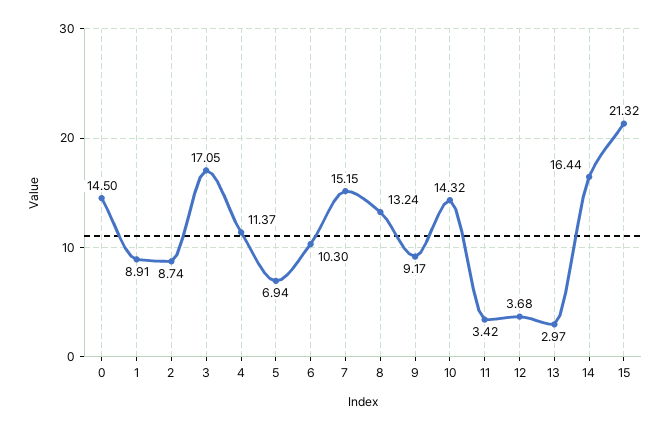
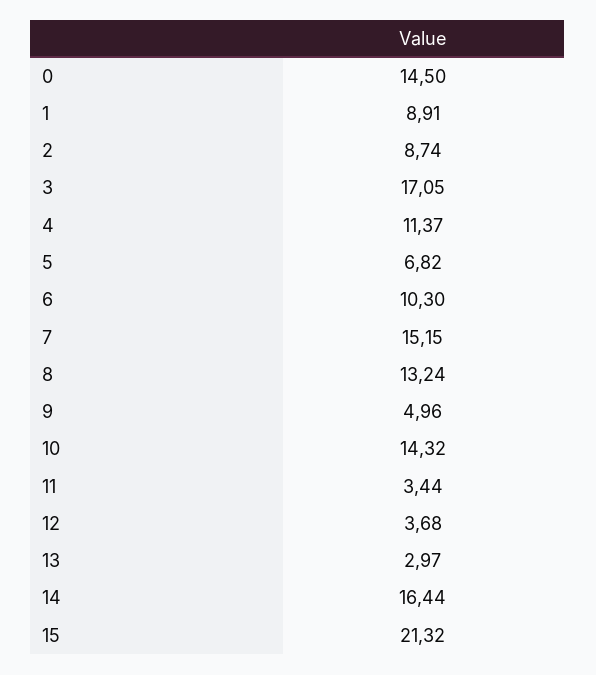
  {
    "0": 14.5,
    "1": 8.91,
    "2": 8.74,
    "3": 17.05,
    "4": 11.37,
-   "5": 6.94,
+   "5": 6.82,
    "6": 10.3,
    "7": 15.15,
    "8": 13.24,
-   "9": 9.17,
+   "9": 4.96,
    "10": 14.32,
-   "11": 3.42,
+   "11": 3.44,
    "12": 3.68,
    "13": 2.97,
    "14": 16.44,
    "15": 21.32
  }

